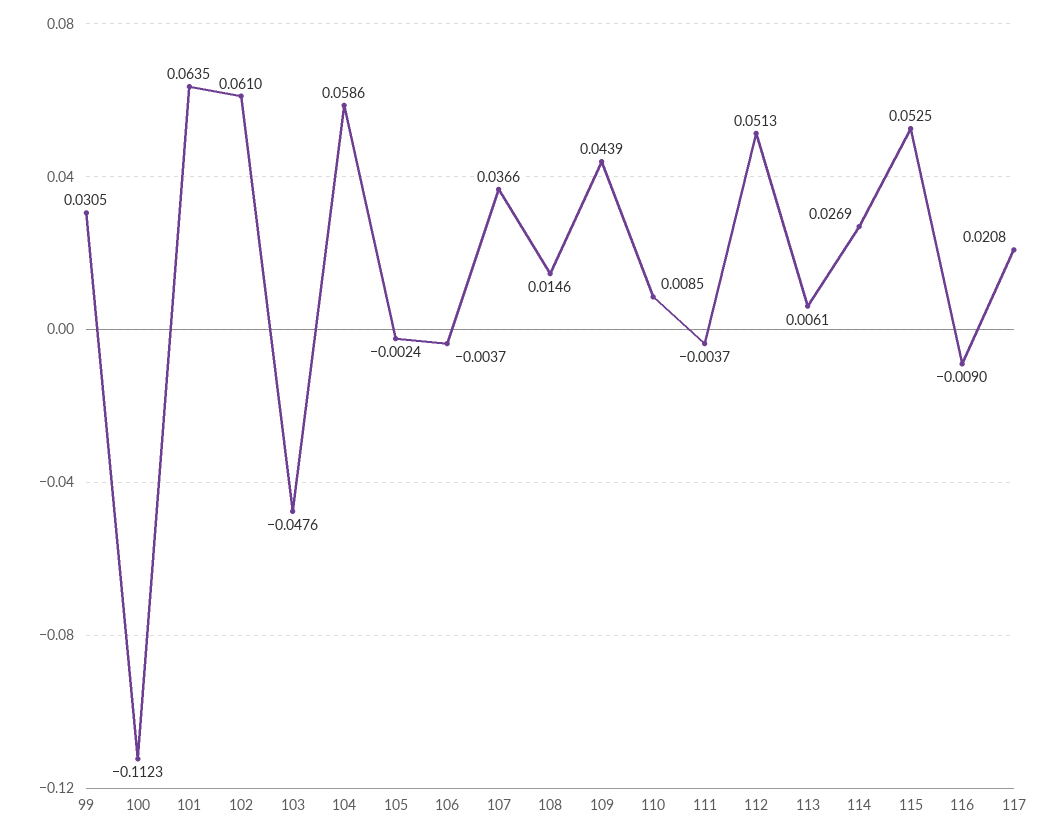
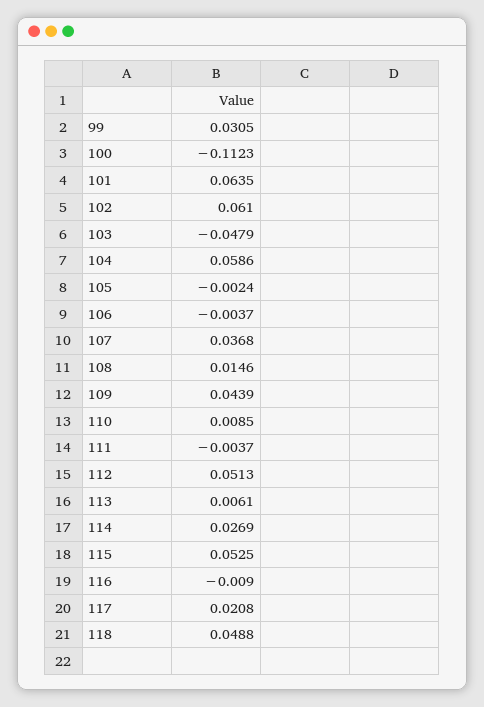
  {
    "99": 0.0305,
    "100": -0.1123,
    "101": 0.0635,
    "102": 0.061,
-   "103": -0.0476,
+   "103": -0.0479,
    "104": 0.0586,
    "105": -0.0024,
    "106": -0.0037,
-   "107": 0.0366,
+   "107": 0.0368,
    "108": 0.0146,
    "109": 0.0439,
    "110": 0.0085,
    "111": -0.0037,
    "112": 0.0513,
    "113": 0.0061,
    "114": 0.0269,
    "115": 0.0525,
    "116": -0.009,
-   "117": 0.0208
+   "117": 0.0208,
+   "118": 0.0488
  }

